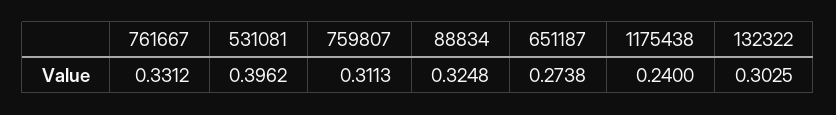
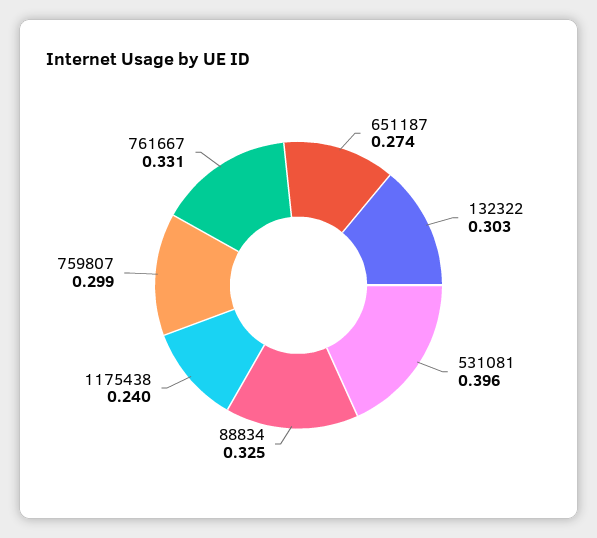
  {
    "761667": 0.3312,
    "531081": 0.3962,
-   "759807": 0.3113,
+   "759807": 0.299,
    "88834": 0.3248,
    "651187": 0.2738,
    "1175438": 0.24,
    "132322": 0.3025
  }

